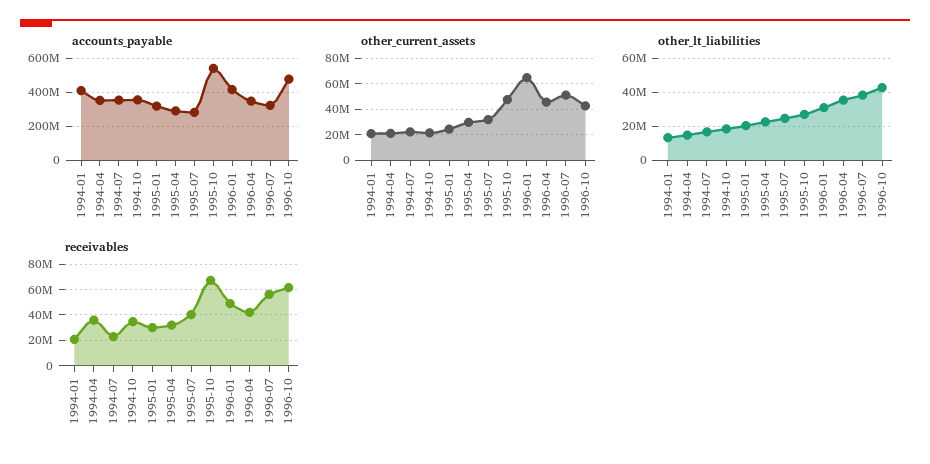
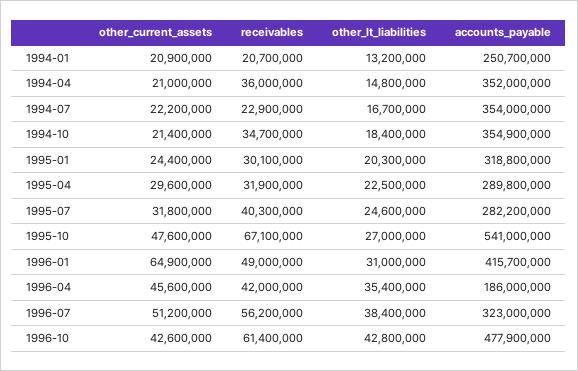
  {
    "accounts_payable": {
-     "1994-01": 400000000,
+     "1994-01": 250700000,
      "1994-04": 352000000,
      "1994-07": 354000000,
      "1994-10": 354900000,
      "1995-01": 318800000,
      "1995-04": 289800000,
      "1995-07": 282200000,
      "1995-10": 541000000,
      "1996-01": 415700000,
-     "1996-04": 350000000,
+     "1996-04": 186000000,
      "1996-07": 323000000,
      "1996-10": 477900000
    },
    "other_current_assets": {
      "1994-01": 20900000,
      "1994-04": 21000000,
      "1994-07": 22200000,
      "1994-10": 21400000,
      "1995-01": 24400000,
      "1995-04": 29600000,
      "1995-07": 31800000,
      "1995-10": 47600000,
      "1996-01": 64900000,
      "1996-04": 45600000,
      "1996-07": 51200000,
      "1996-10": 42600000
    },
    "other_lt_liabilities": {
      "1994-01": 13200000,
      "1994-04": 14800000,
      "1994-07": 16700000,
      "1994-10": 18400000,
      "1995-01": 20300000,
      "1995-04": 22500000,
      "1995-07": 24600000,
      "1995-10": 27000000,
      "1996-01": 31000000,
      "1996-04": 35400000,
      "1996-07": 38400000,
      "1996-10": 42800000
    },
    "receivables": {
      "1994-01": 20700000,
      "1994-04": 36000000,
      "1994-07": 22900000,
      "1994-10": 34700000,
      "1995-01": 30100000,
      "1995-04": 31900000,
      "1995-07": 40300000,
      "1995-10": 67100000,
      "1996-01": 49000000,
      "1996-04": 42000000,
      "1996-07": 56200000,
      "1996-10": 61400000
    }
  }

